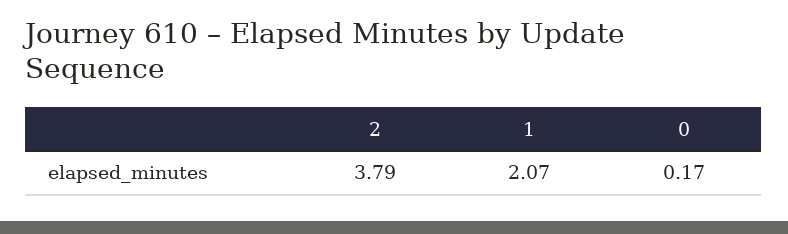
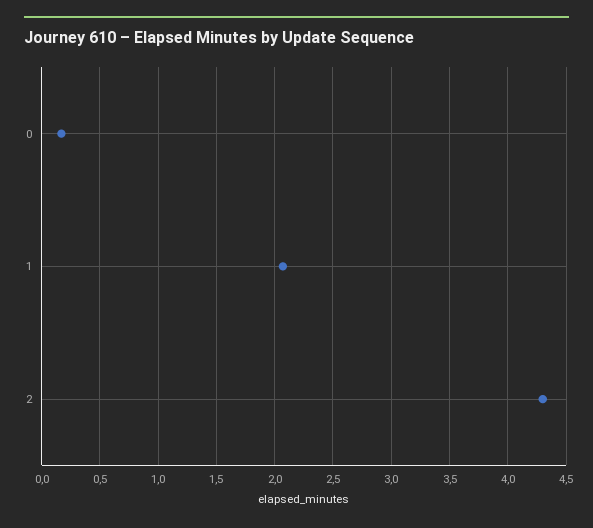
  {
-   "2": 3.79,
+   "2": 4.3,
    "1": 2.07,
    "0": 0.17
  }

